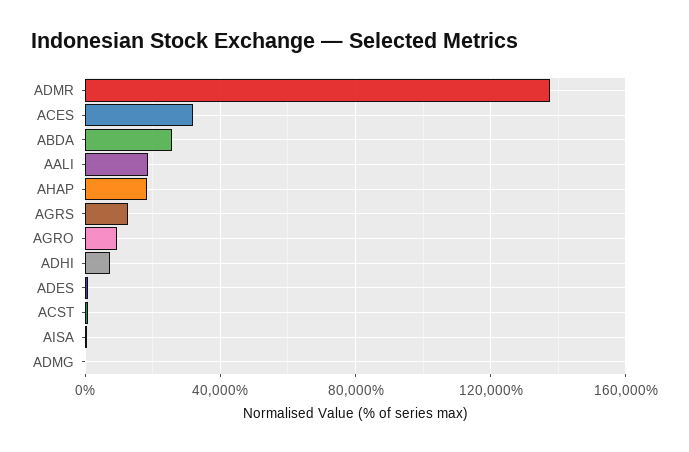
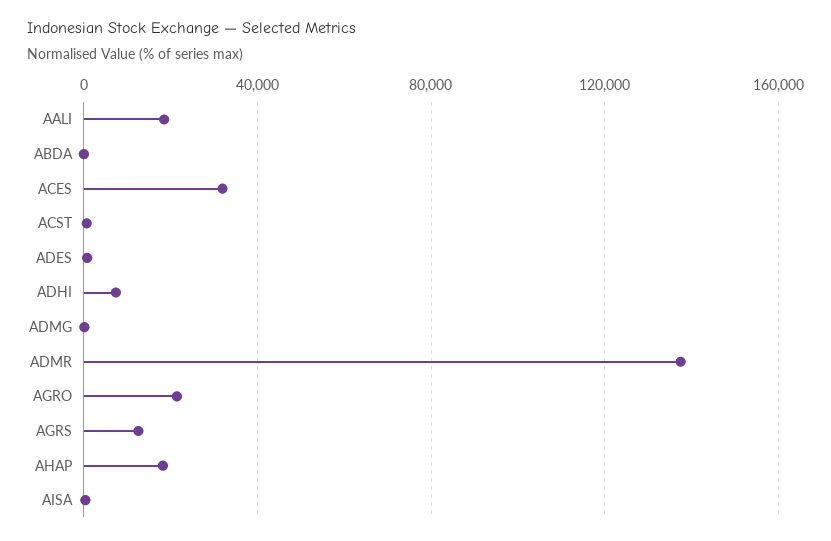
  {
    "ADMR": 135000,
    "ACES": 30000,
-   "ABDA": 25000,
+   "ABDA": 0,
    "AALI": 20000,
    "AHAP": 20000,
    "AGRS": 15000,
-   "AGRO": 10000,
+   "AGRO": 20000,
    "ADHI": 5000,
    "ADES": 0,
    "ACST": 0,
    "AISA": 0,
    "ADMG": 0
  }

